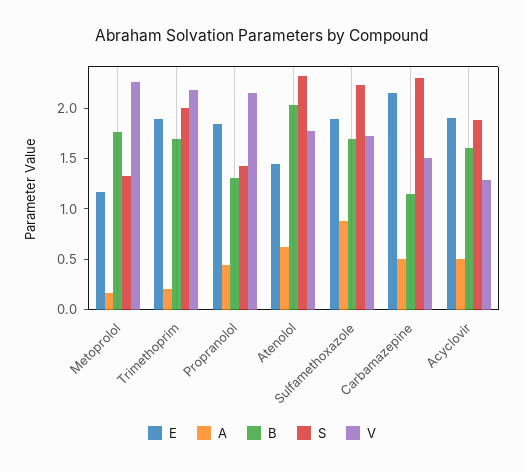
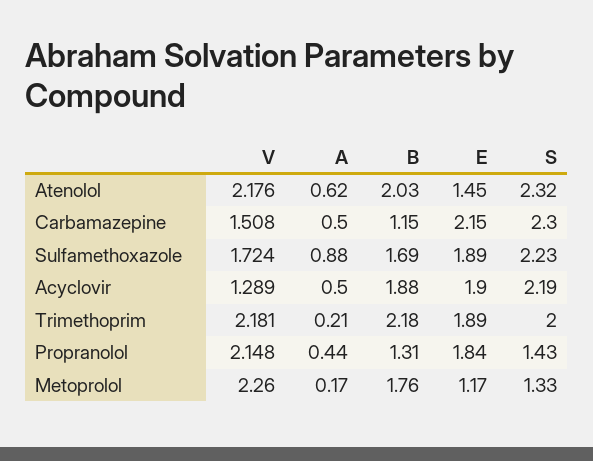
  {
    "E": {
      "Metoprolol": 1.17,
      "Trimethoprim": 1.89,
      "Propranolol": 1.84,
      "Atenolol": 1.45,
      "Sulfamethoxazole": 1.89,
      "Carbamazepine": 2.15,
      "Acyclovir": 1.9
    },
    "A": {
      "Metoprolol": 0.17,
      "Trimethoprim": 0.21,
      "Propranolol": 0.44,
      "Atenolol": 0.62,
      "Sulfamethoxazole": 0.88,
      "Carbamazepine": 0.5,
      "Acyclovir": 0.5
    },
    "B": {
      "Metoprolol": 1.76,
-     "Trimethoprim": 1.7,
+     "Trimethoprim": 2.18,
      "Propranolol": 1.31,
      "Atenolol": 2.03,
      "Sulfamethoxazole": 1.69,
      "Carbamazepine": 1.15,
-     "Acyclovir": 1.6
+     "Acyclovir": 1.88
    },
    "S": {
      "Metoprolol": 1.33,
      "Trimethoprim": 2,
      "Propranolol": 1.43,
      "Atenolol": 2.32,
      "Sulfamethoxazole": 2.23,
      "Carbamazepine": 2.3,
-     "Acyclovir": 1.9
+     "Acyclovir": 2.19
    },
    "V": {
      "Metoprolol": 2.26,
      "Trimethoprim": 2.181,
      "Propranolol": 2.148,
-     "Atenolol": 1.8,
+     "Atenolol": 2.176,
      "Sulfamethoxazole": 1.724,
      "Carbamazepine": 1.508,
      "Acyclovir": 1.289
    }
  }

